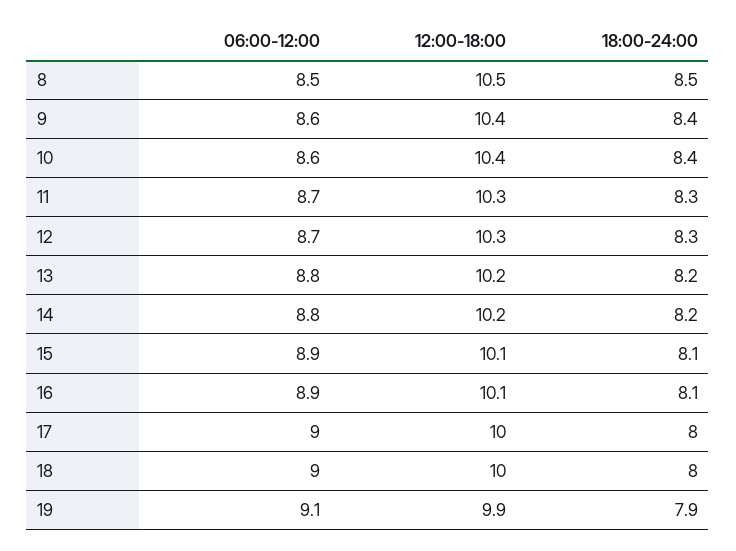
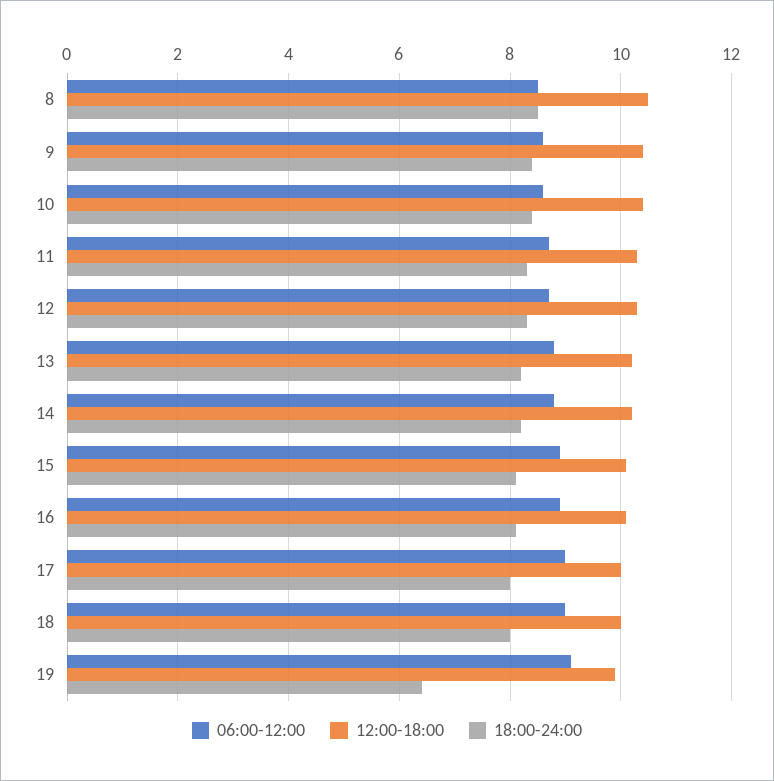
  {
    "06:00-12:00": {
      "8": 8.5,
      "9": 8.6,
      "10": 8.6,
      "11": 8.7,
      "12": 8.7,
      "13": 8.8,
      "14": 8.8,
      "15": 8.9,
      "16": 8.9,
      "17": 9,
      "18": 9,
      "19": 9.1
    },
    "12:00-18:00": {
      "8": 10.5,
      "9": 10.4,
      "10": 10.4,
      "11": 10.3,
      "12": 10.3,
      "13": 10.2,
      "14": 10.2,
      "15": 10.1,
      "16": 10.1,
      "17": 10,
      "18": 10,
      "19": 9.9
    },
    "18:00-24:00": {
      "8": 8.5,
      "9": 8.4,
      "10": 8.4,
      "11": 8.3,
      "12": 8.3,
      "13": 8.2,
      "14": 8.2,
      "15": 8.1,
      "16": 8.1,
      "17": 8,
      "18": 8,
-     "19": 7.9
+     "19": 6.5
    }
  }

